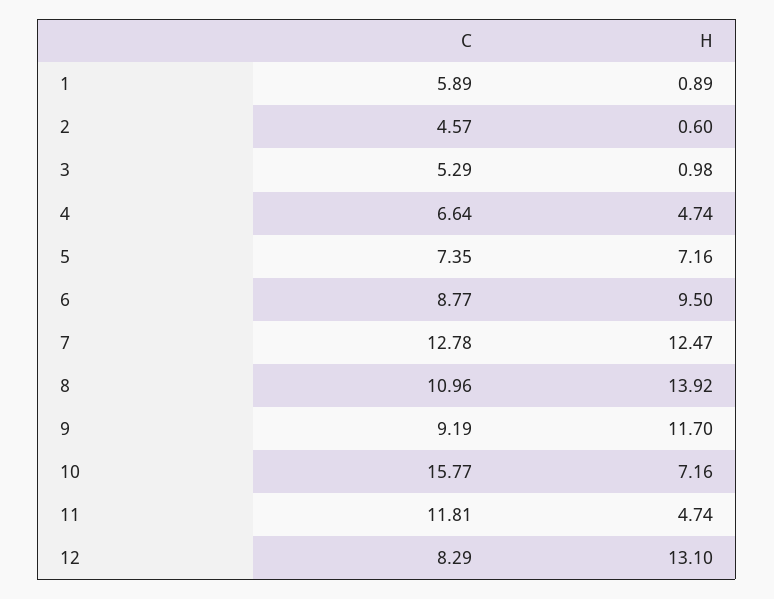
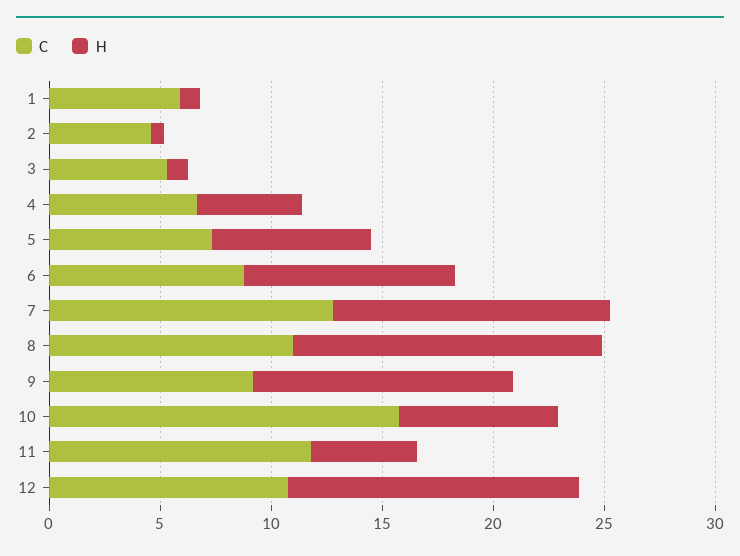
  {
    "C": {
      "1": 5.89,
      "2": 4.57,
      "3": 5.29,
      "4": 6.64,
      "5": 7.35,
      "6": 8.77,
      "7": 12.78,
      "8": 10.96,
      "9": 9.19,
      "10": 15.77,
      "11": 11.81,
-     "12": 8.29
+     "12": 11
    },
    "H": {
      "1": 0.89,
      "2": 0.6,
      "3": 0.98,
      "4": 4.74,
      "5": 7.16,
      "6": 9.5,
      "7": 12.47,
      "8": 13.92,
      "9": 11.7,
      "10": 7.16,
      "11": 4.74,
      "12": 13.1
    }
  }

